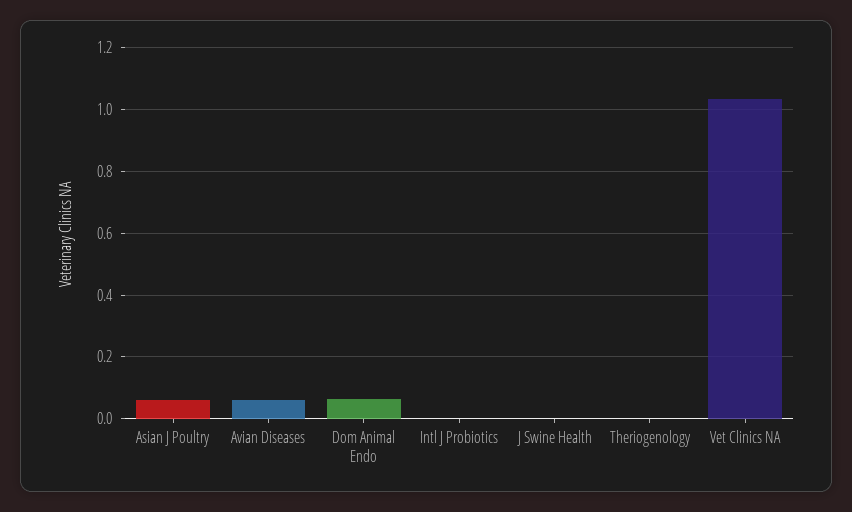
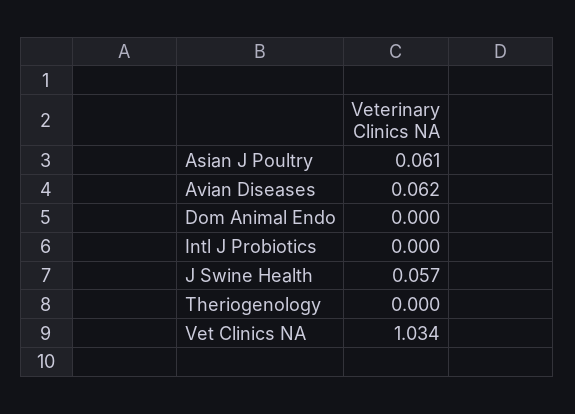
  {
    "Asian J Poultry": 0.061,
    "Avian Diseases": 0.062,
-   "Dom Animal Endo": 0.06,
+   "Dom Animal Endo": 0,
    "Intl J Probiotics": 0,
-   "J Swine Health": 0,
+   "J Swine Health": 0.057,
    "Theriogenology": 0,
    "Vet Clinics NA": 1.034
  }

